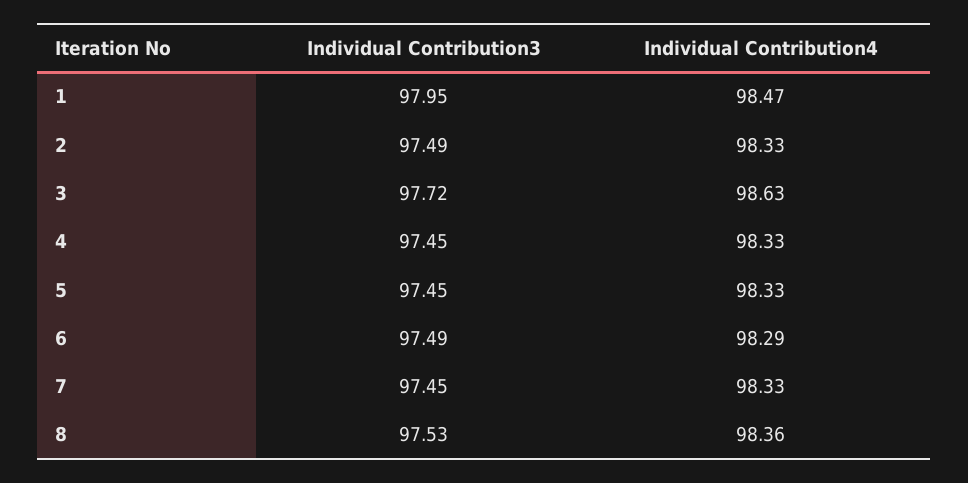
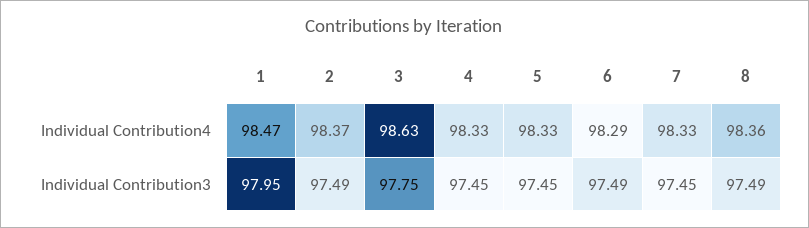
  {
    "Individual Contribution3": {
      "1": 97.95,
      "2": 97.49,
-     "3": 97.72,
+     "3": 97.75,
      "4": 97.45,
      "5": 97.45,
      "6": 97.49,
      "7": 97.45,
-     "8": 97.53
+     "8": 97.49
    },
    "Individual Contribution4": {
      "1": 98.47,
-     "2": 98.33,
+     "2": 98.37,
      "3": 98.63,
      "4": 98.33,
      "5": 98.33,
      "6": 98.29,
      "7": 98.33,
      "8": 98.36
    }
  }

